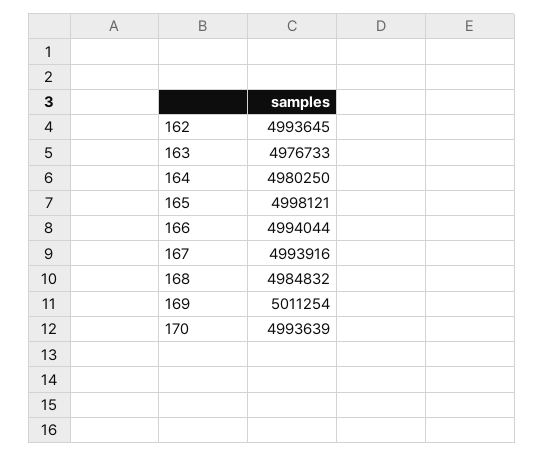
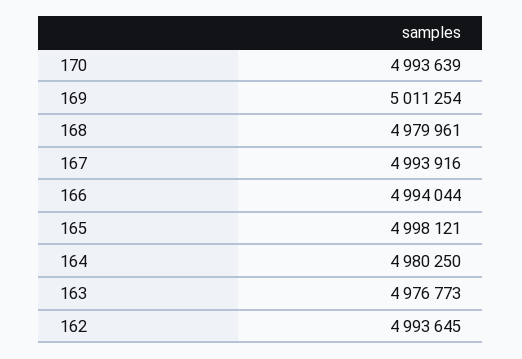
  {
    "162": 4993645,
-   "163": 4976733,
+   "163": 4976773,
    "164": 4980250,
    "165": 4998121,
    "166": 4994044,
    "167": 4993916,
-   "168": 4984832,
+   "168": 4979961,
    "169": 5011254,
    "170": 4993639
  }

